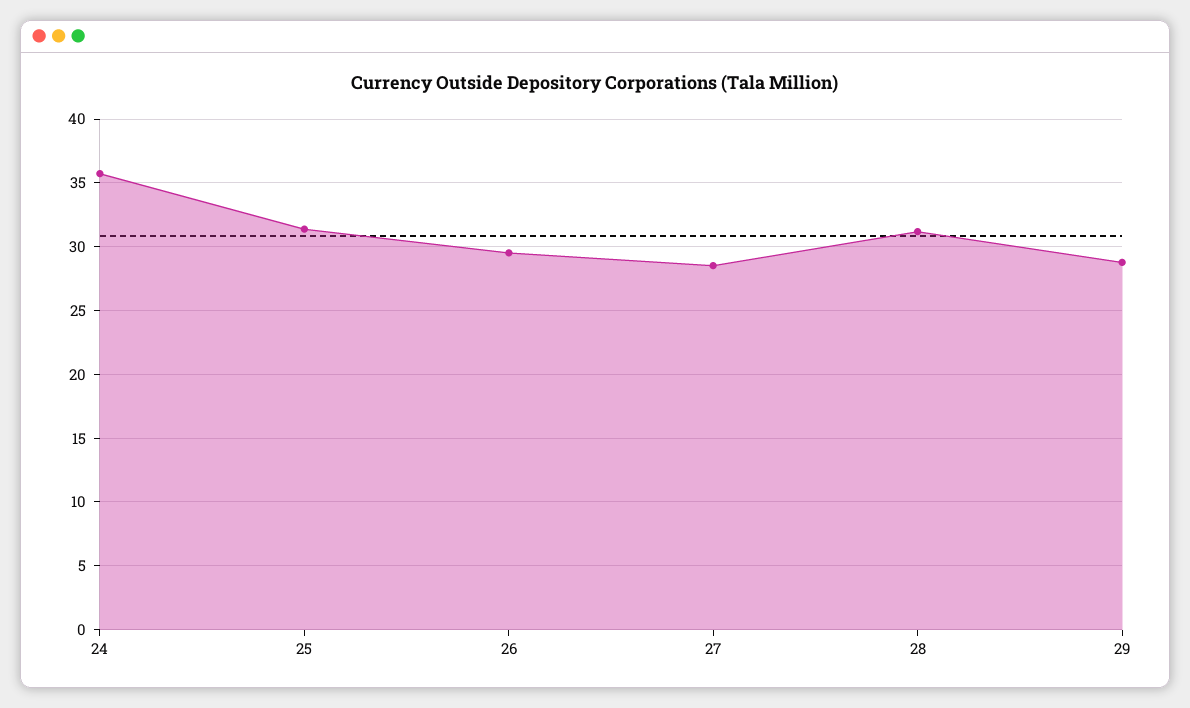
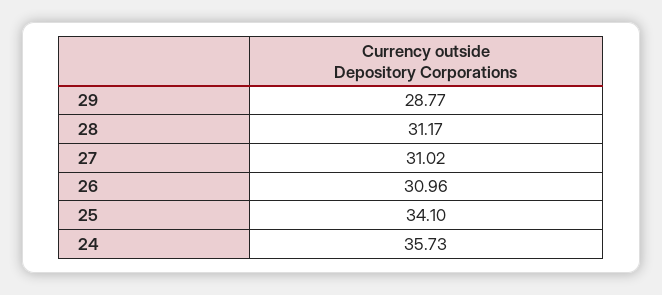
  {
    "24": 35.73,
-   "25": 31.5,
+   "25": 34.1,
-   "26": 29.5,
+   "26": 30.96,
-   "27": 28.5,
+   "27": 31.02,
    "28": 31.17,
    "29": 28.77
  }

